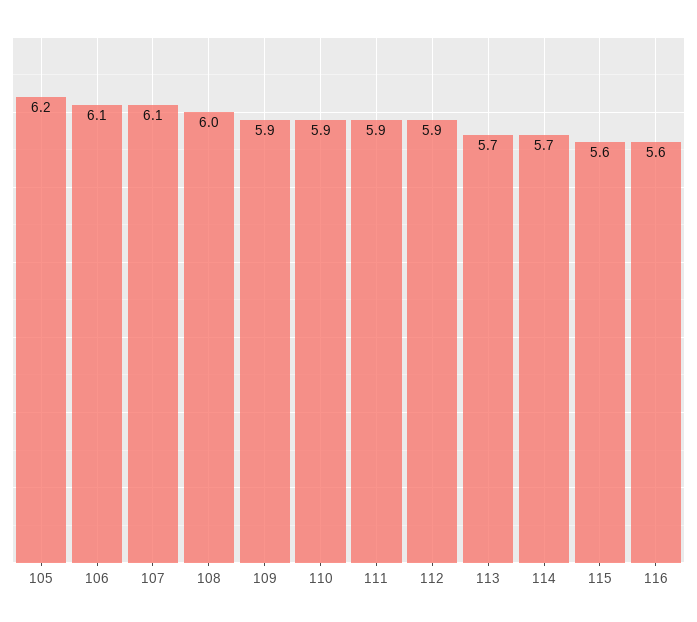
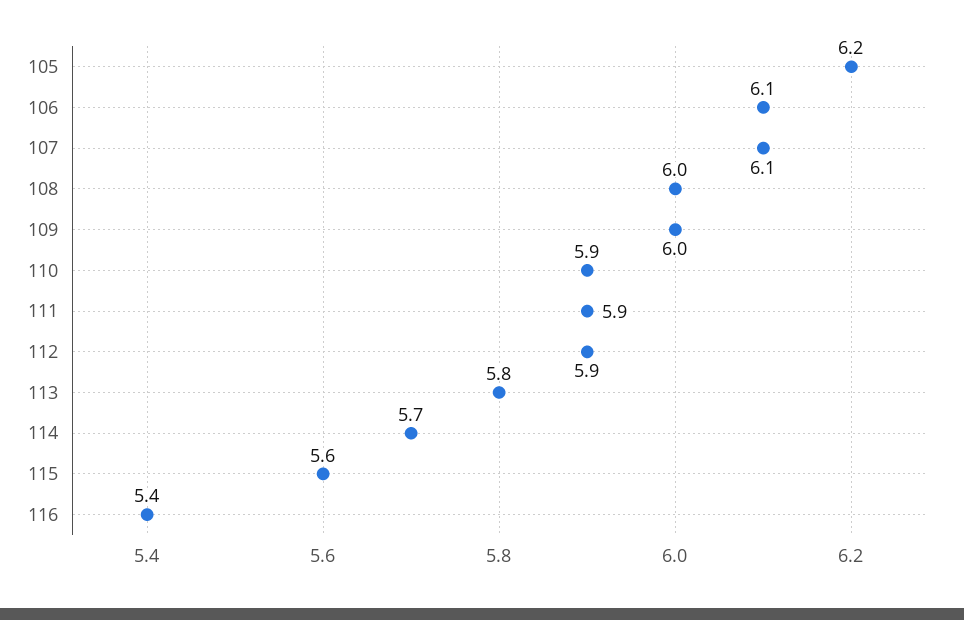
  {
    "105": 6.2,
    "106": 6.1,
    "107": 6.1,
    "108": 6,
-   "109": 5.9,
+   "109": 6,
    "110": 5.9,
    "111": 5.9,
    "112": 5.9,
-   "113": 5.7,
+   "113": 5.8,
    "114": 5.7,
    "115": 5.6,
-   "116": 5.6
+   "116": 5.4
  }

